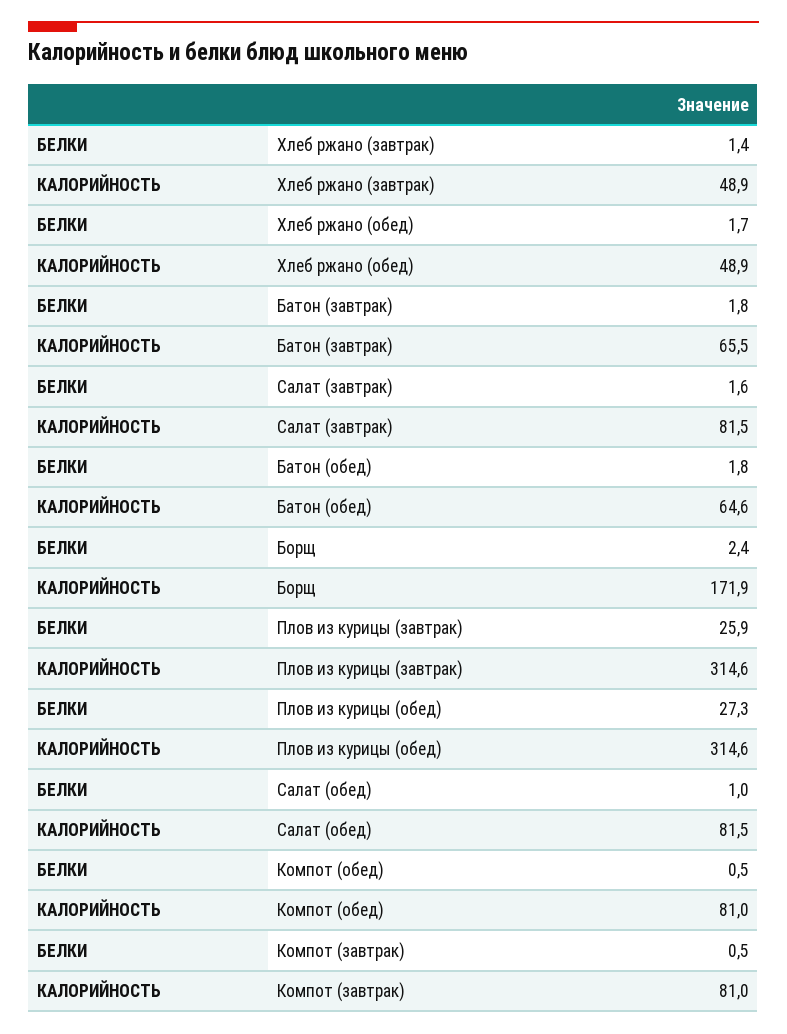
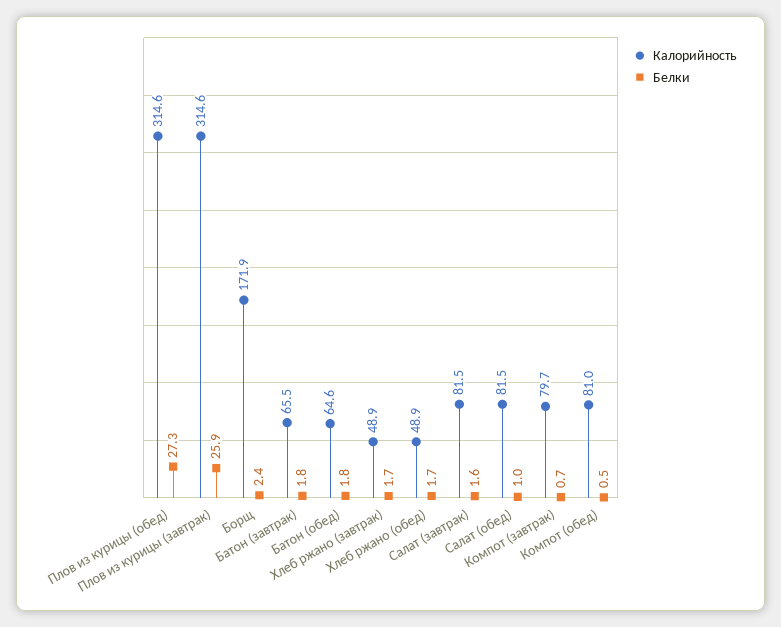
  {
    "БЕЛКИ": {
-     "Хлеб ржано (завтрак)": 1.4,
+     "Хлеб ржано (завтрак)": 1.7,
      "Хлеб ржано (обед)": 1.7,
      "Батон (завтрак)": 1.8,
      "Салат (завтрак)": 1.6,
      "Батон (обед)": 1.8,
      "Борщ": 2.4,
      "Плов из курицы (завтрак)": 25.9,
      "Плов из курицы (обед)": 27.3,
      "Салат (обед)": 1,
      "Компот (обед)": 0.5,
-     "Компот (завтрак)": 0.5
+     "Компот (завтрак)": 0.7
    },
    "КАЛОРИЙНОСТЬ": {
      "Хлеб ржано (завтрак)": 48.9,
      "Хлеб ржано (обед)": 48.9,
      "Батон (завтрак)": 65.5,
      "Салат (завтрак)": 81.5,
      "Батон (обед)": 64.6,
      "Борщ": 171.9,
      "Плов из курицы (завтрак)": 314.6,
      "Плов из курицы (обед)": 314.6,
      "Салат (обед)": 81.5,
      "Компот (обед)": 81,
-     "Компот (завтрак)": 81
+     "Компот (завтрак)": 79.7
    }
  }

